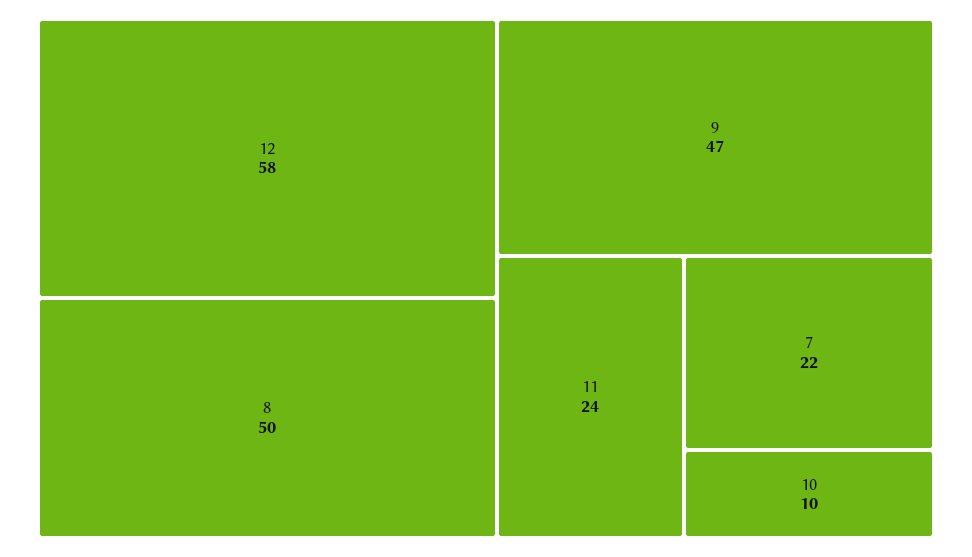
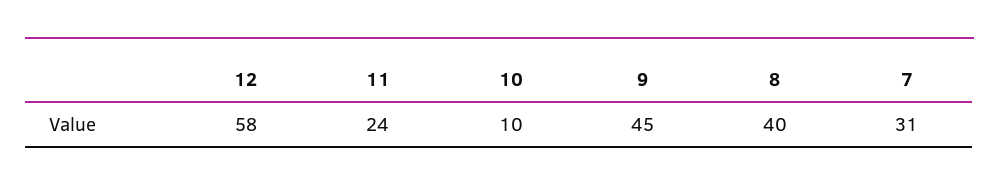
  {
    "12": 58,
-   "8": 50,
+   "8": 40,
-   "9": 47,
+   "9": 45,
    "11": 24,
-   "7": 22,
+   "7": 31,
    "10": 10
  }

